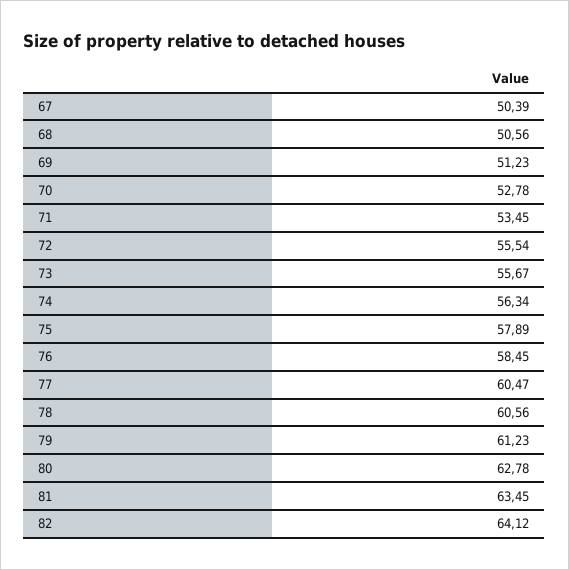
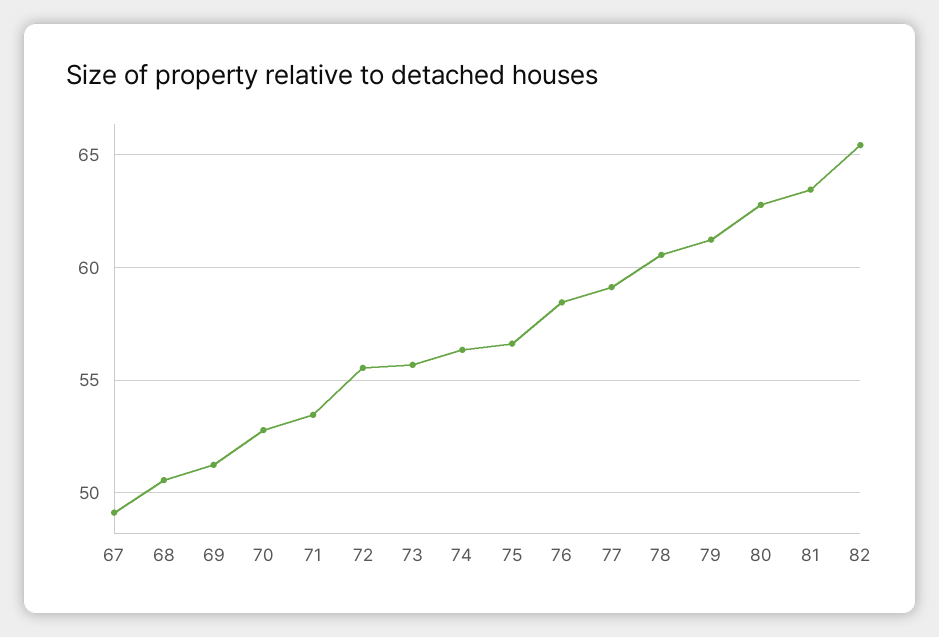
  {
-   "67": 50.39,
+   "67": 49,
    "68": 50.56,
    "69": 51.23,
    "70": 52.78,
    "71": 53.45,
    "72": 55.54,
    "73": 55.67,
    "74": 56.34,
-   "75": 57.89,
+   "75": 56.5,
    "76": 58.45,
-   "77": 60.47,
+   "77": 59,
    "78": 60.56,
    "79": 61.23,
    "80": 62.78,
    "81": 63.45,
-   "82": 64.12
+   "82": 65.5
  }

